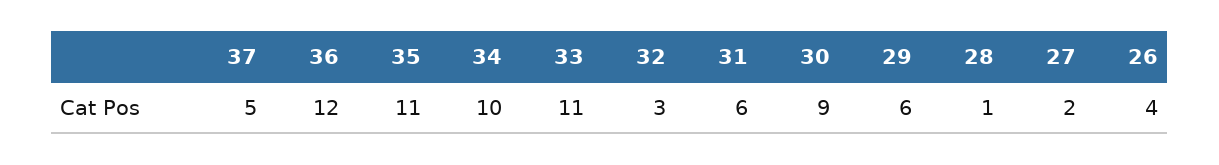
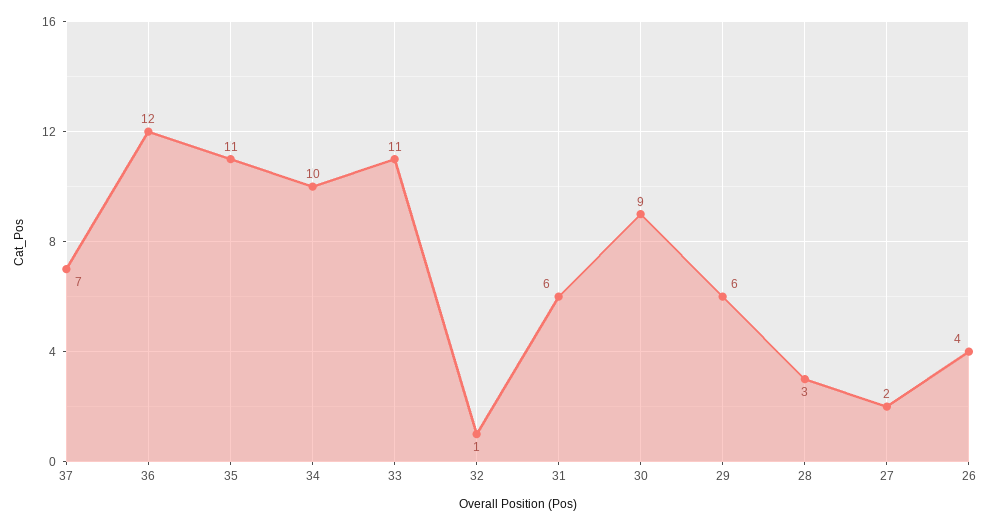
  {
-   "37": 5,
+   "37": 7,
    "36": 12,
    "35": 11,
    "34": 10,
    "33": 11,
-   "32": 3,
+   "32": 1,
    "31": 6,
    "30": 9,
    "29": 6,
-   "28": 1,
+   "28": 3,
    "27": 2,
    "26": 4
  }

